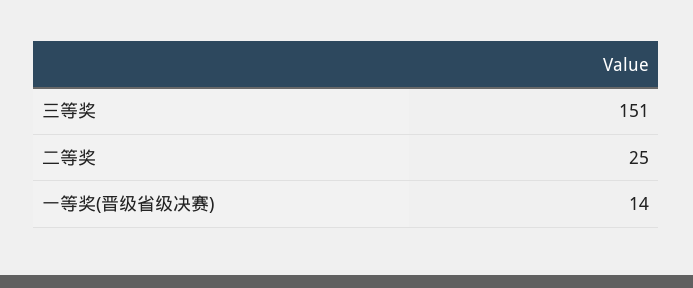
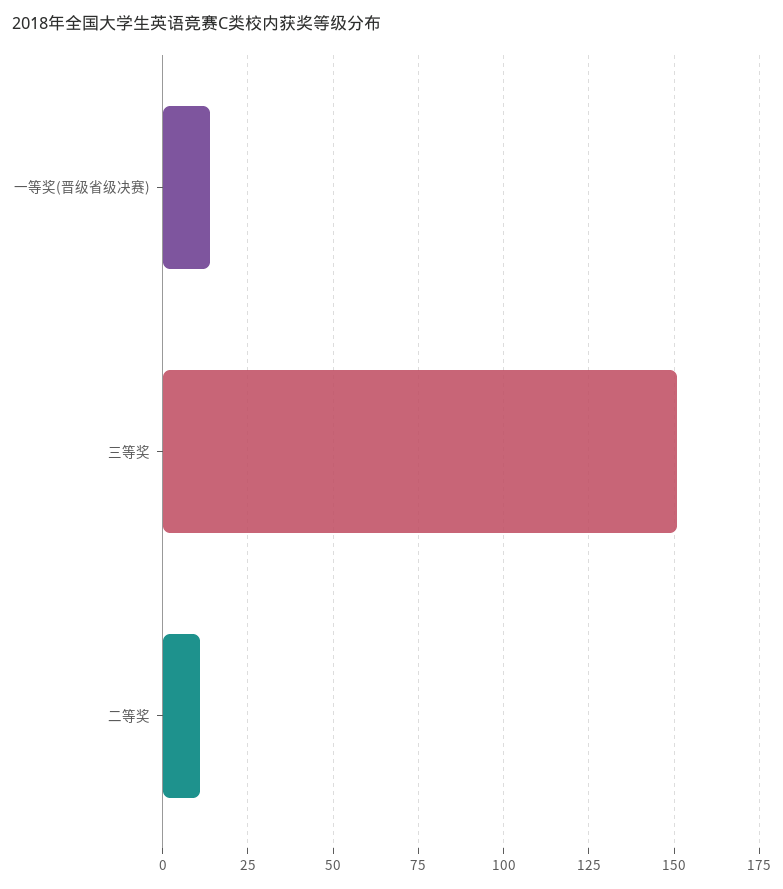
  {
    "三等奖": 151,
-   "二等奖": 25,
+   "二等奖": 10,
    "一等奖(晋级省级决赛)": 14
  }

